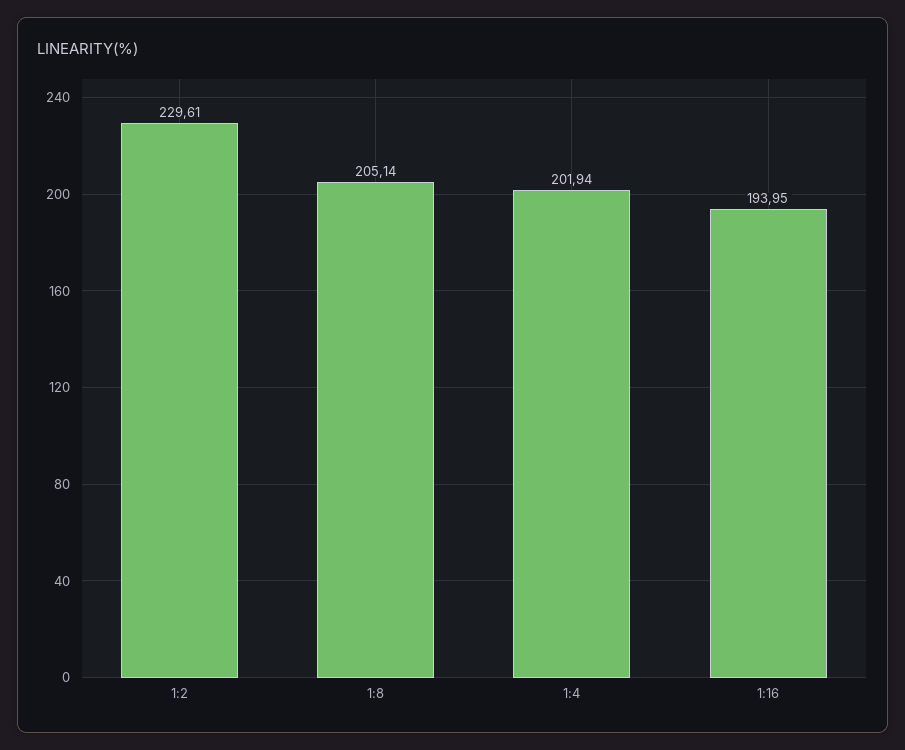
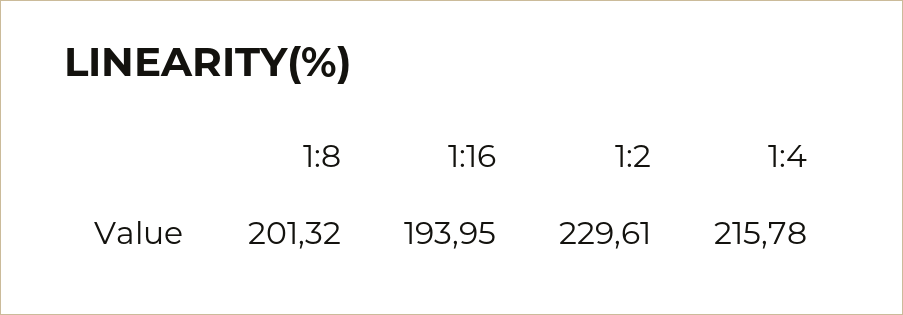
  {
    "1:2": 229.61,
-   "1:8": 205.14,
+   "1:8": 201.32,
-   "1:4": 201.94,
+   "1:4": 215.78,
    "1:16": 193.95
  }

